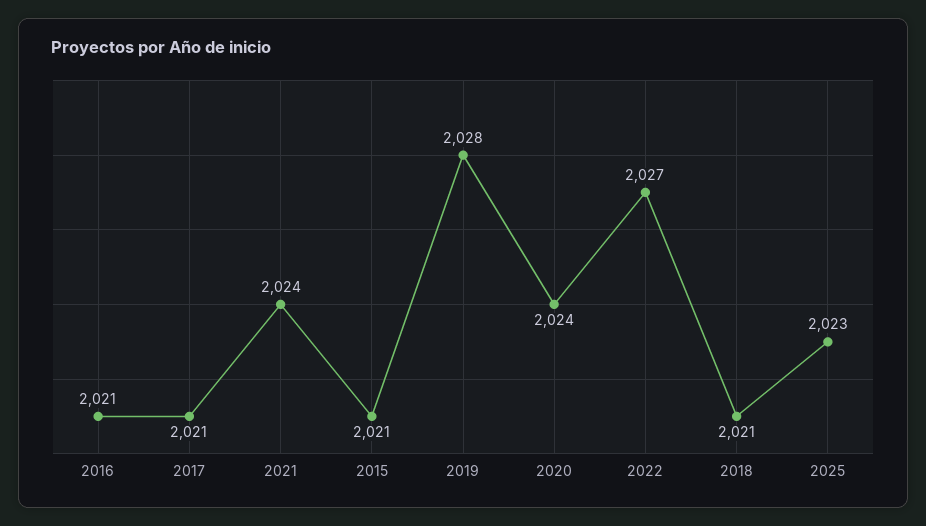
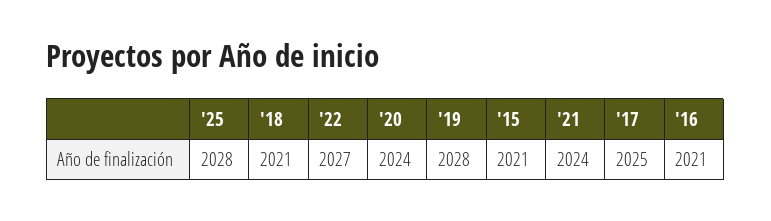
  {
    "2016": 2021,
-   "2017": 2021,
+   "2017": 2025,
    "2021": 2024,
    "2015": 2021,
    "2019": 2028,
    "2020": 2024,
    "2022": 2027,
    "2018": 2021,
-   "2025": 2023
+   "2025": 2028
  }

